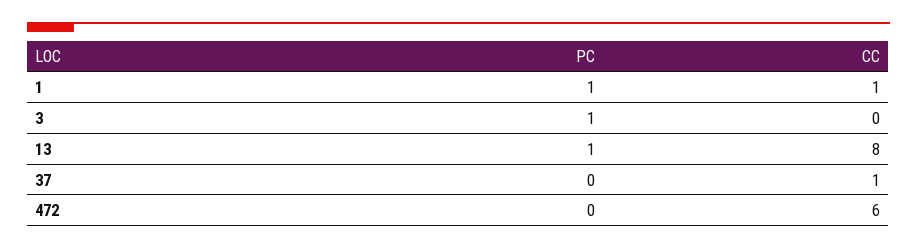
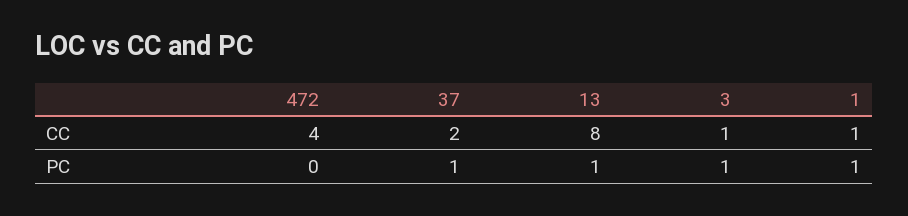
  {
    "PC": {
      "1": 1,
      "3": 1,
      "13": 1,
-     "37": 0,
+     "37": 1,
      "472": 0
    },
    "CC": {
      "1": 1,
-     "3": 0,
+     "3": 1,
      "13": 8,
-     "37": 1,
+     "37": 2,
-     "472": 6
+     "472": 4
    }
  }

